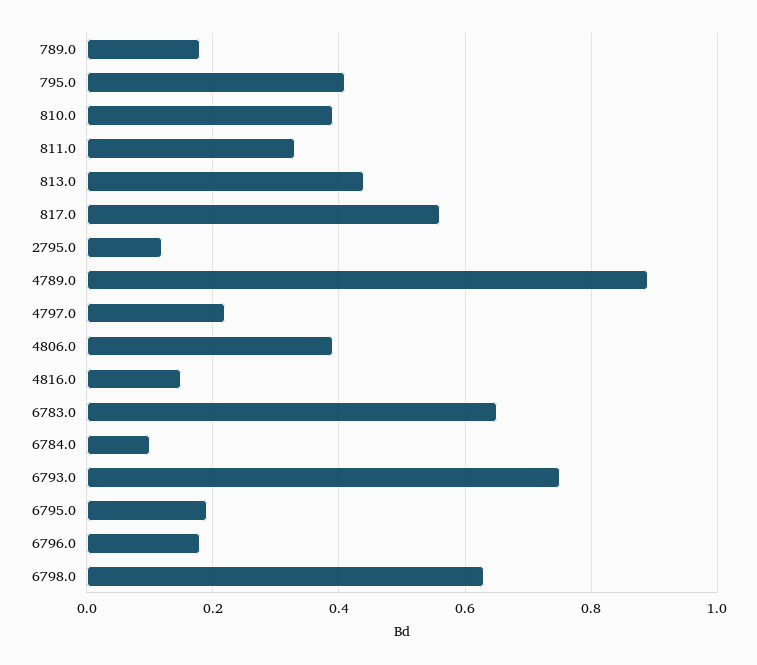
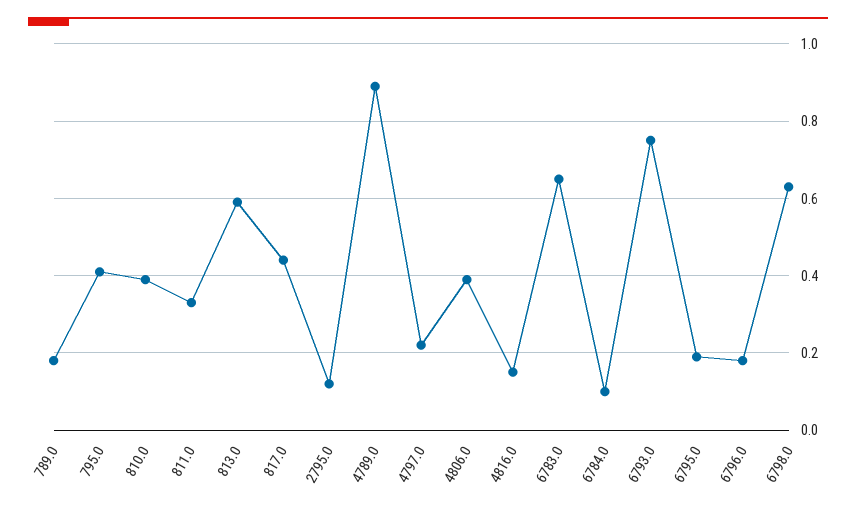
  {
    "789.0": 0.2,
    "795.0": 0.4,
    "810.0": 0.4,
    "811.0": 0.35,
-   "813.0": 0.45,
+   "813.0": 0.6,
-   "817.0": 0.55,
+   "817.0": 0.45,
    "2795.0": 0.1,
    "4789.0": 0.9,
    "4797.0": 0.2,
    "4806.0": 0.4,
    "4816.0": 0.15,
    "6783.0": 0.65,
    "6784.0": 0.1,
    "6793.0": 0.75,
    "6795.0": 0.2,
    "6796.0": 0.2,
    "6798.0": 0.65
  }

